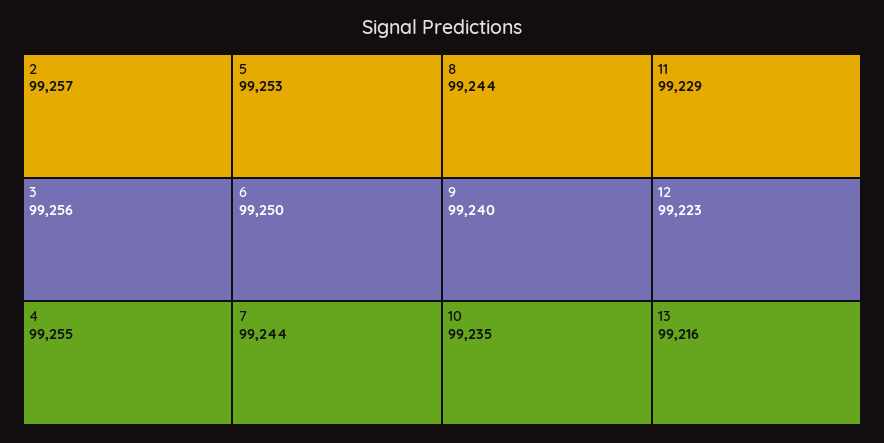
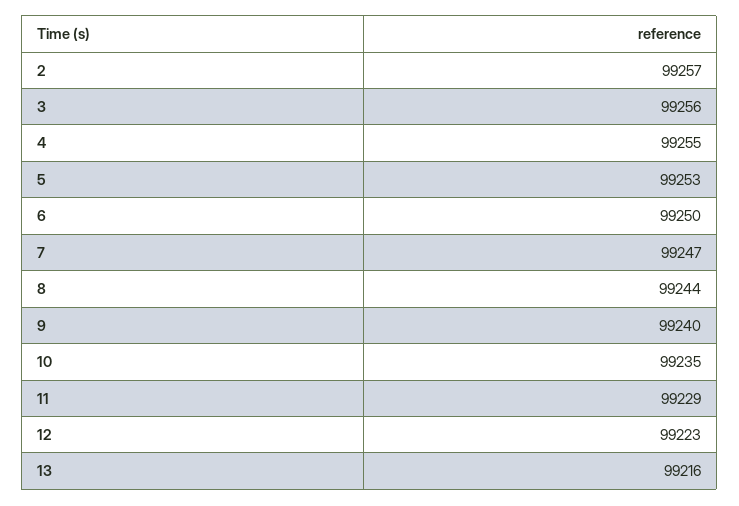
  {
    "2": 99257,
    "3": 99256,
    "4": 99255,
    "5": 99253,
    "6": 99250,
-   "7": 99244,
+   "7": 99247,
    "8": 99244,
    "9": 99240,
    "10": 99235,
    "11": 99229,
    "12": 99223,
    "13": 99216
  }

